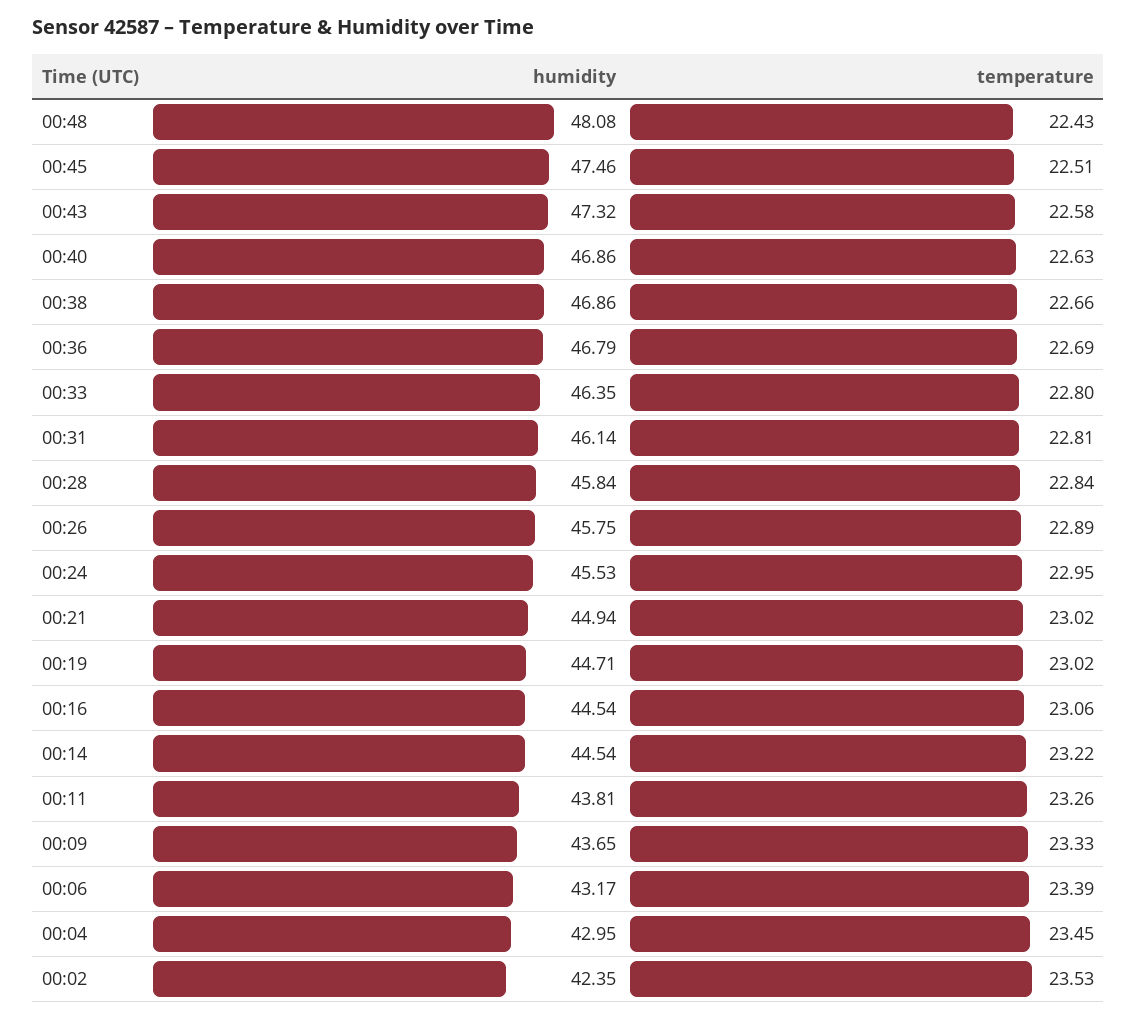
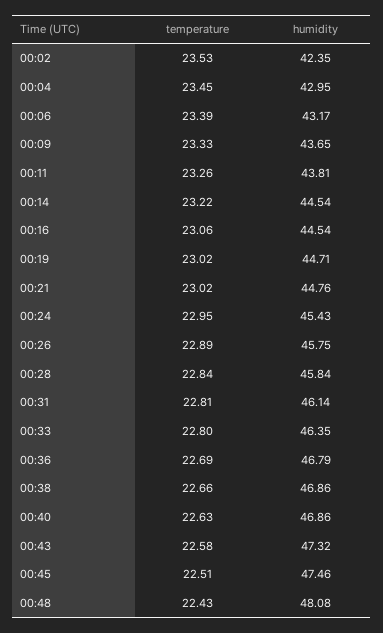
  {
    "humidity": {
      "00:48": 48.08,
      "00:45": 47.46,
      "00:43": 47.32,
      "00:40": 46.86,
      "00:38": 46.86,
      "00:36": 46.79,
      "00:33": 46.35,
      "00:31": 46.14,
      "00:28": 45.84,
      "00:26": 45.75,
-     "00:24": 45.53,
+     "00:24": 45.43,
-     "00:21": 44.94,
+     "00:21": 44.76,
      "00:19": 44.71,
      "00:16": 44.54,
      "00:14": 44.54,
      "00:11": 43.81,
      "00:09": 43.65,
      "00:06": 43.17,
      "00:04": 42.95,
      "00:02": 42.35
    },
    "temperature": {
      "00:48": 22.43,
      "00:45": 22.51,
      "00:43": 22.58,
      "00:40": 22.63,
      "00:38": 22.66,
      "00:36": 22.69,
      "00:33": 22.8,
      "00:31": 22.81,
      "00:28": 22.84,
      "00:26": 22.89,
      "00:24": 22.95,
      "00:21": 23.02,
      "00:19": 23.02,
      "00:16": 23.06,
      "00:14": 23.22,
      "00:11": 23.26,
      "00:09": 23.33,
      "00:06": 23.39,
      "00:04": 23.45,
      "00:02": 23.53
    }
  }

